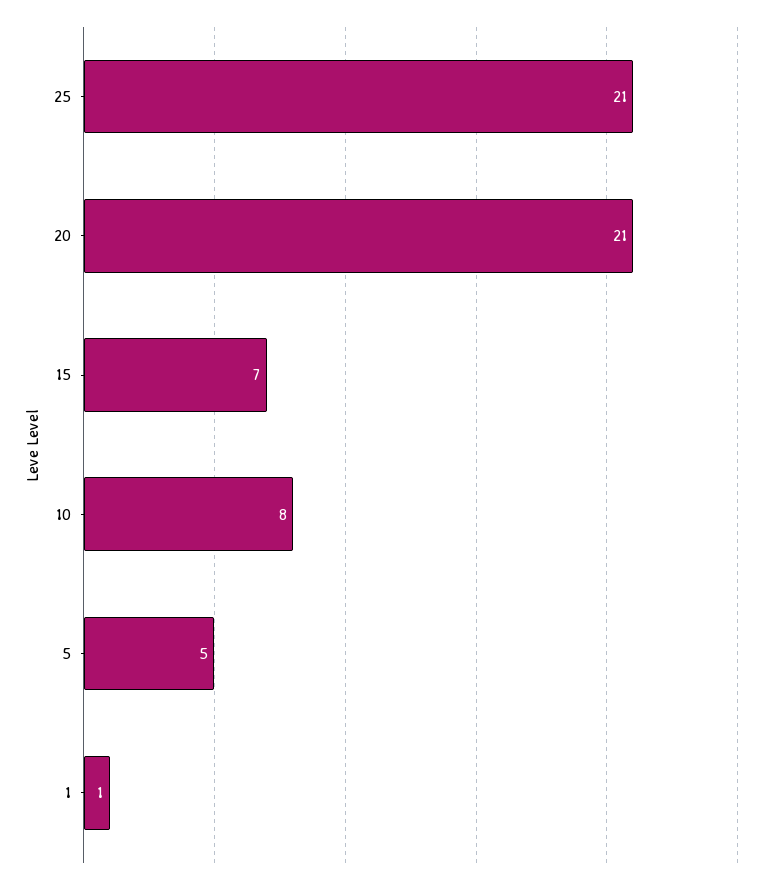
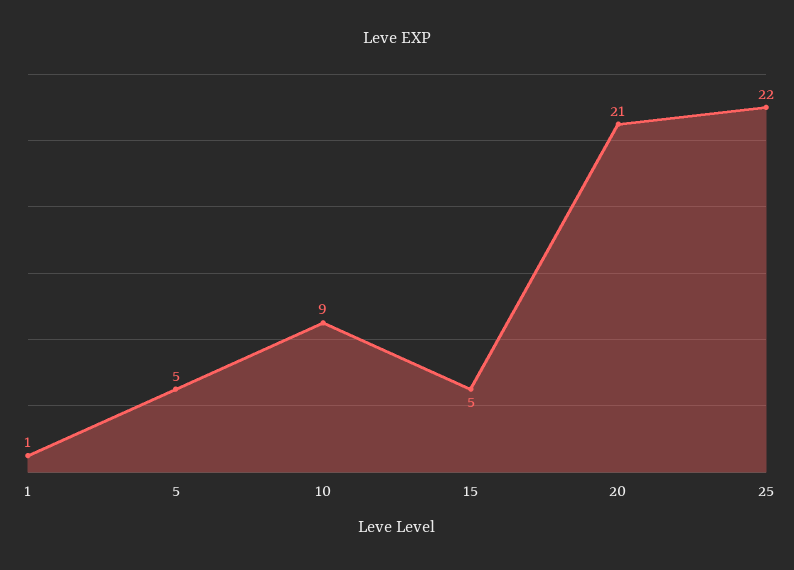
  {
-   "25": 21,
+   "25": 22,
    "20": 21,
-   "15": 7,
+   "15": 5,
-   "10": 8,
+   "10": 9,
    "5": 5,
    "1": 1
  }

